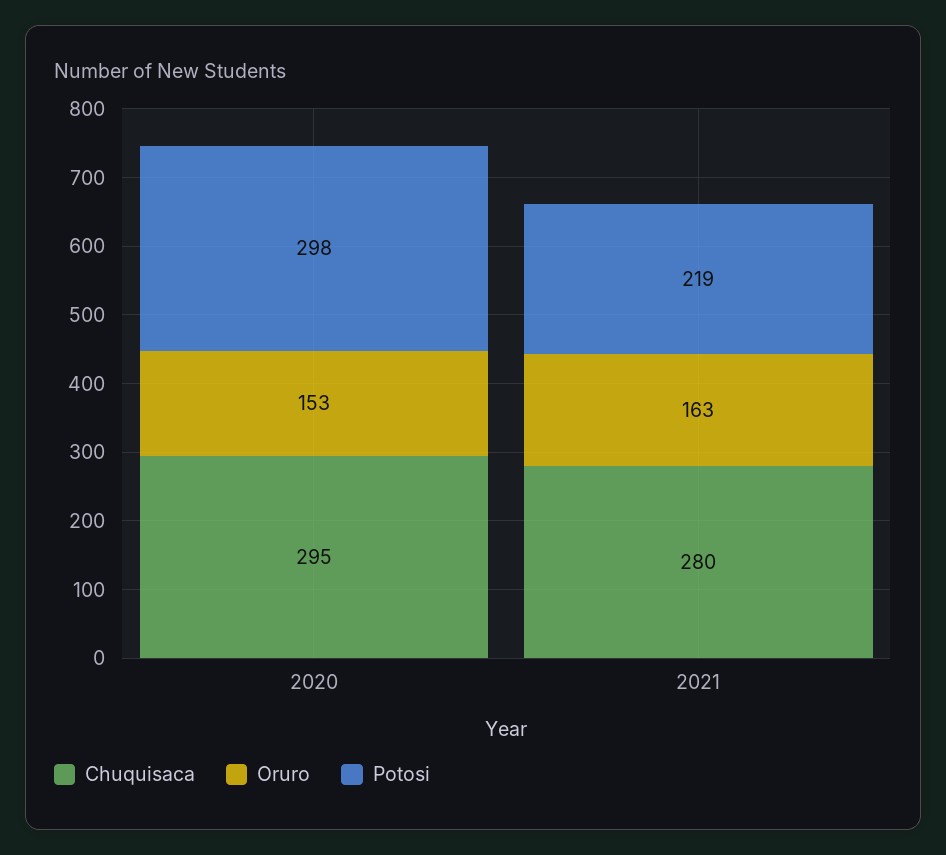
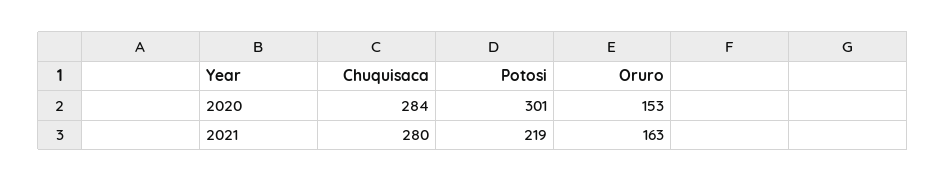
  {
    "Chuquisaca": {
-     "2020": 295,
+     "2020": 284,
      "2021": 280
    },
    "Oruro": {
      "2020": 153,
      "2021": 163
    },
    "Potosi": {
-     "2020": 298,
+     "2020": 301,
      "2021": 219
    }
  }

